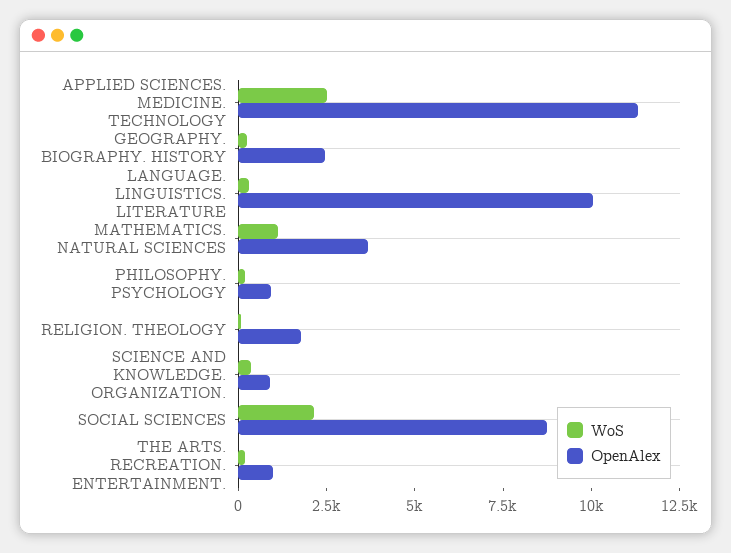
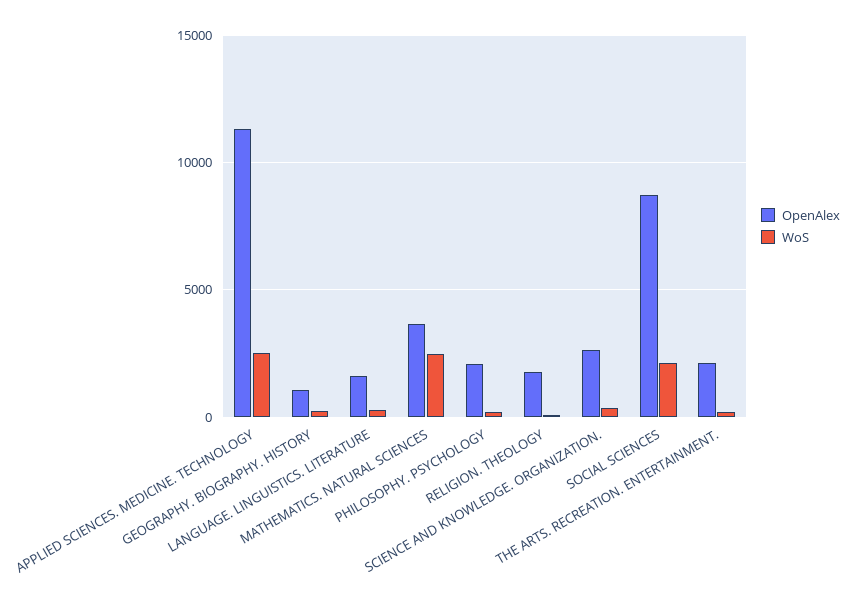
  {
    "WoS": {
      "APPLIED SCIENCES. MEDICINE. TECHNOLOGY": 2500,
      "GEOGRAPHY. BIOGRAPHY. HISTORY": 0,
      "LANGUAGE. LINGUISTICS. LITERATURE": 500,
-     "MATHEMATICS. NATURAL SCIENCES": 1000,
+     "MATHEMATICS. NATURAL SCIENCES": 2500,
      "PHILOSOPHY. PSYCHOLOGY": 0,
      "RELIGION. THEOLOGY": 0,
      "SCIENCE AND KNOWLEDGE. ORGANIZATION.": 500,
      "SOCIAL SCIENCES": 2000,
      "THE ARTS. RECREATION. ENTERTAINMENT.": 0
    },
    "OpenAlex": {
      "APPLIED SCIENCES. MEDICINE. TECHNOLOGY": 11500,
-     "GEOGRAPHY. BIOGRAPHY. HISTORY": 2500,
+     "GEOGRAPHY. BIOGRAPHY. HISTORY": 1000,
-     "LANGUAGE. LINGUISTICS. LITERATURE": 10000,
+     "LANGUAGE. LINGUISTICS. LITERATURE": 1500,
      "MATHEMATICS. NATURAL SCIENCES": 3500,
-     "PHILOSOPHY. PSYCHOLOGY": 1000,
+     "PHILOSOPHY. PSYCHOLOGY": 2000,
      "RELIGION. THEOLOGY": 2000,
-     "SCIENCE AND KNOWLEDGE. ORGANIZATION.": 1000,
+     "SCIENCE AND KNOWLEDGE. ORGANIZATION.": 2500,
      "SOCIAL SCIENCES": 8500,
-     "THE ARTS. RECREATION. ENTERTAINMENT.": 1000
+     "THE ARTS. RECREATION. ENTERTAINMENT.": 2000
    }
  }

